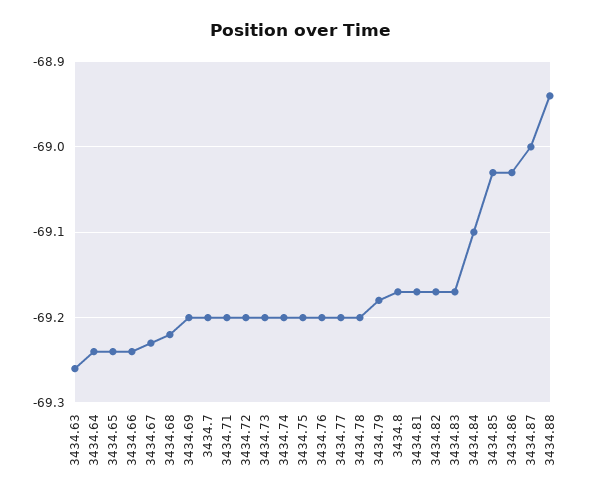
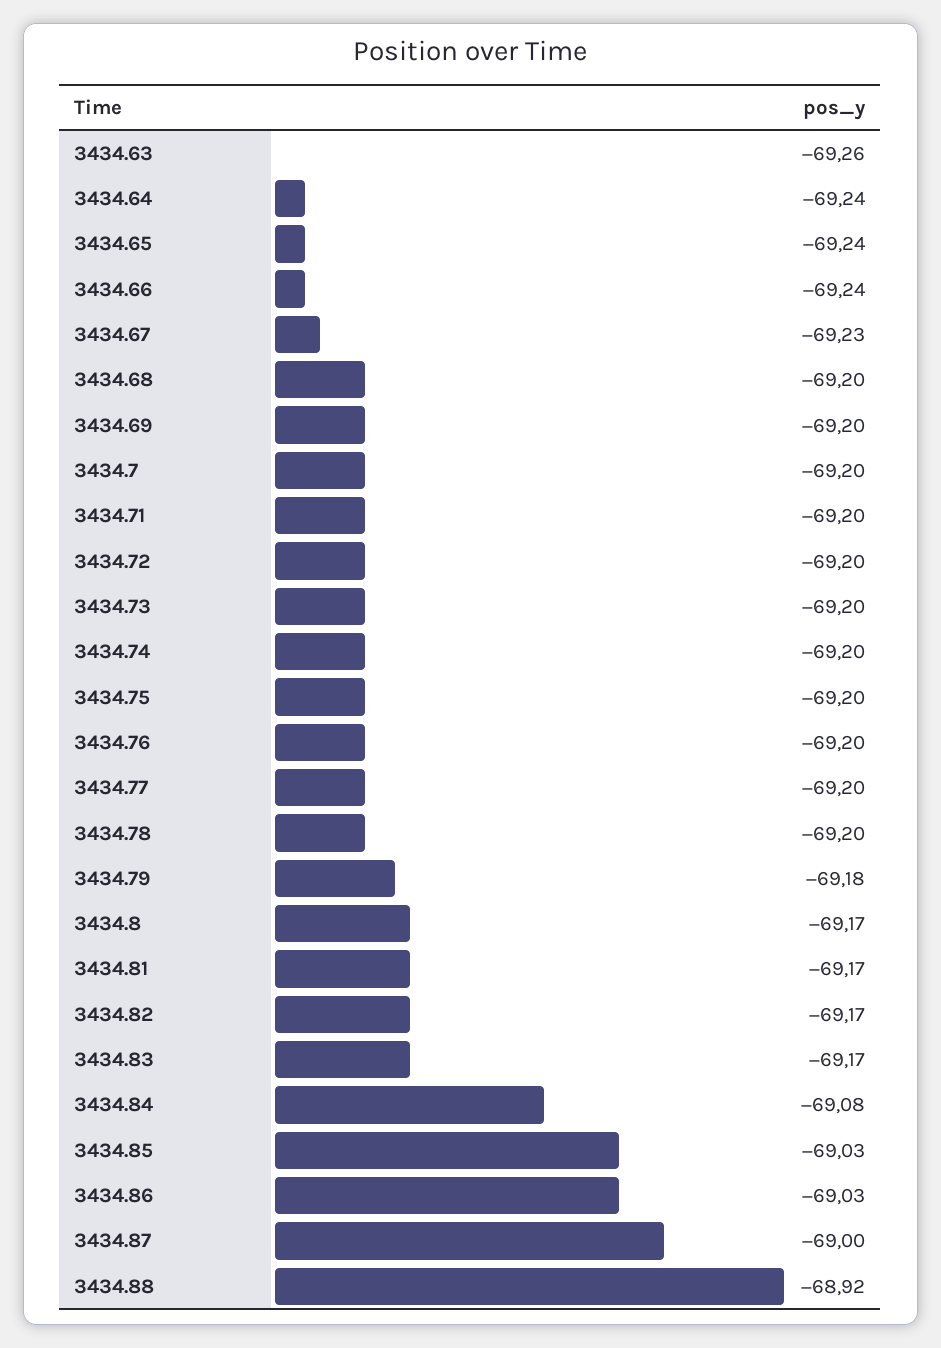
  {
    "3434.63": -69.26,
    "3434.64": -69.24,
    "3434.65": -69.24,
    "3434.66": -69.24,
    "3434.67": -69.23,
-   "3434.68": -69.22,
+   "3434.68": -69.2,
    "3434.69": -69.2,
    "3434.7": -69.2,
    "3434.71": -69.2,
    "3434.72": -69.2,
    "3434.73": -69.2,
    "3434.74": -69.2,
    "3434.75": -69.2,
    "3434.76": -69.2,
    "3434.77": -69.2,
    "3434.78": -69.2,
    "3434.79": -69.18,
    "3434.8": -69.17,
    "3434.81": -69.17,
    "3434.82": -69.17,
    "3434.83": -69.17,
-   "3434.84": -69.1,
+   "3434.84": -69.08,
    "3434.85": -69.03,
    "3434.86": -69.03,
    "3434.87": -69,
-   "3434.88": -68.94
+   "3434.88": -68.92
  }

